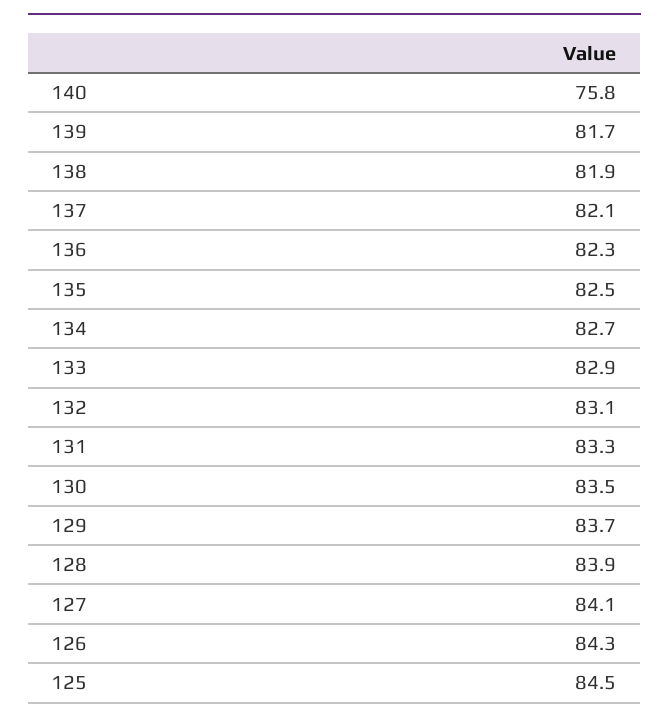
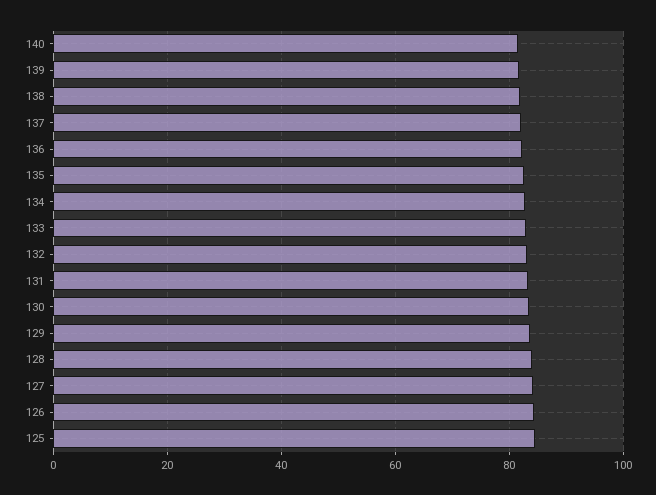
  {
-   "140": 75.8,
+   "140": 82,
    "139": 81.7,
    "138": 81.9,
    "137": 82.1,
    "136": 82.3,
    "135": 82.5,
    "134": 82.7,
    "133": 82.9,
    "132": 83.1,
    "131": 83.3,
    "130": 83.5,
    "129": 83.7,
    "128": 83.9,
    "127": 84.1,
    "126": 84.3,
    "125": 84.5
  }

